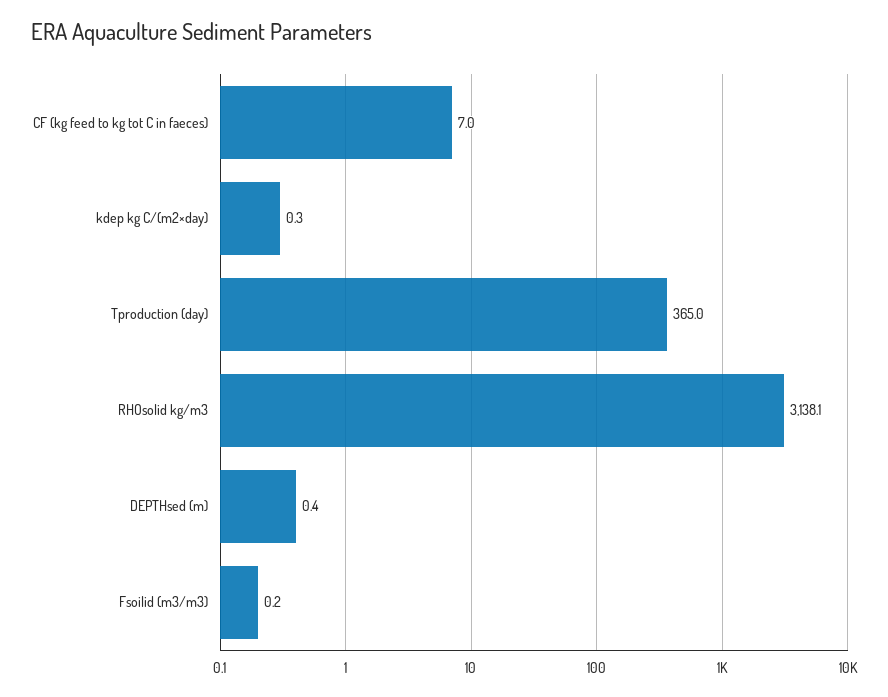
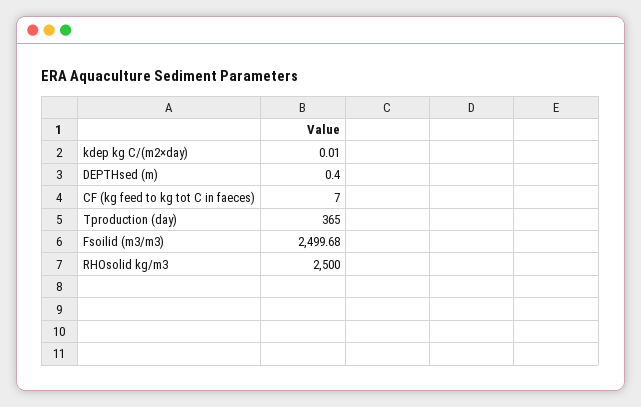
  {
    "CF (kg feed to kg tot C in faeces)": 7,
-   "kdep kg C/(m2×day)": 0.3,
+   "kdep kg C/(m2×day)": 0.01,
    "Tproduction (day)": 365,
-   "RHOsolid kg/m3": 3138.1,
+   "RHOsolid kg/m3": 2500,
    "DEPTHsed (m)": 0.4,
-   "Fsoilid (m3/m3)": 0.2
+   "Fsoilid (m3/m3)": 2499.68
  }

